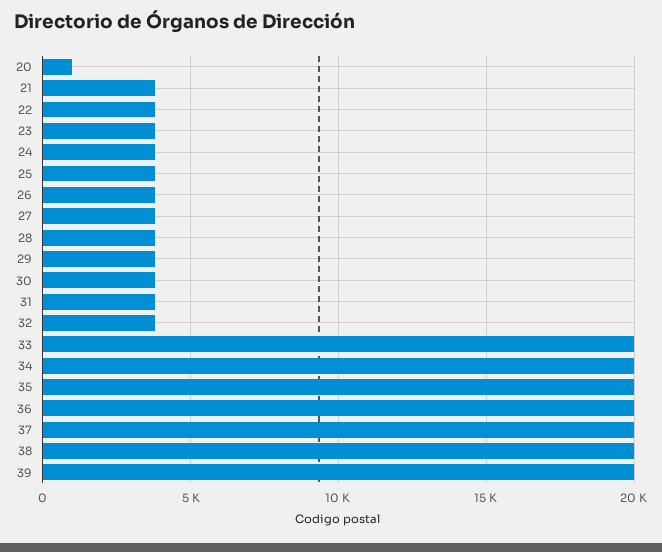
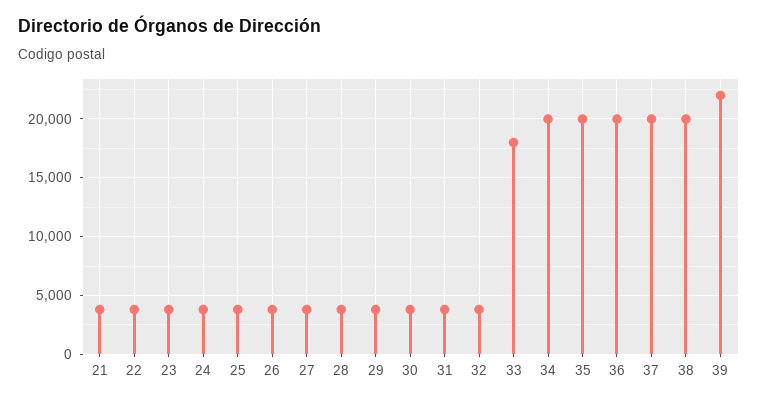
  {
-   "20": 1000,
    "21": 4000,
    "22": 4000,
    "23": 4000,
    "24": 4000,
    "25": 4000,
    "26": 4000,
    "27": 4000,
    "28": 4000,
    "29": 4000,
    "30": 4000,
    "31": 4000,
    "32": 4000,
-   "33": 20000,
+   "33": 18000,
    "34": 20000,
    "35": 20000,
    "36": 20000,
    "37": 20000,
    "38": 20000,
-   "39": 20000
+   "39": 22000
  }

